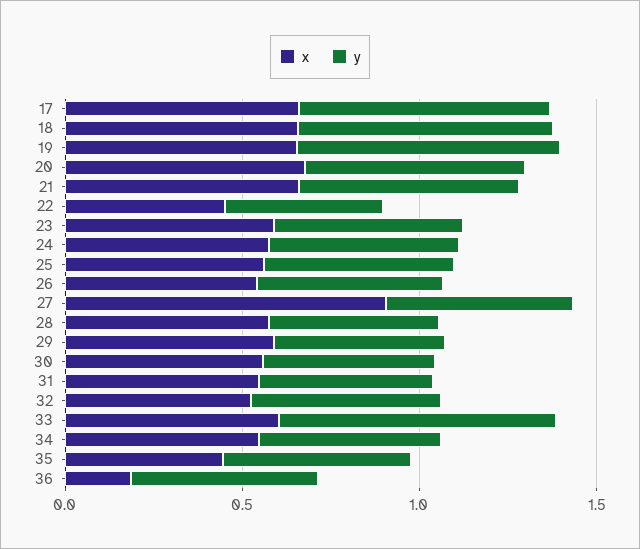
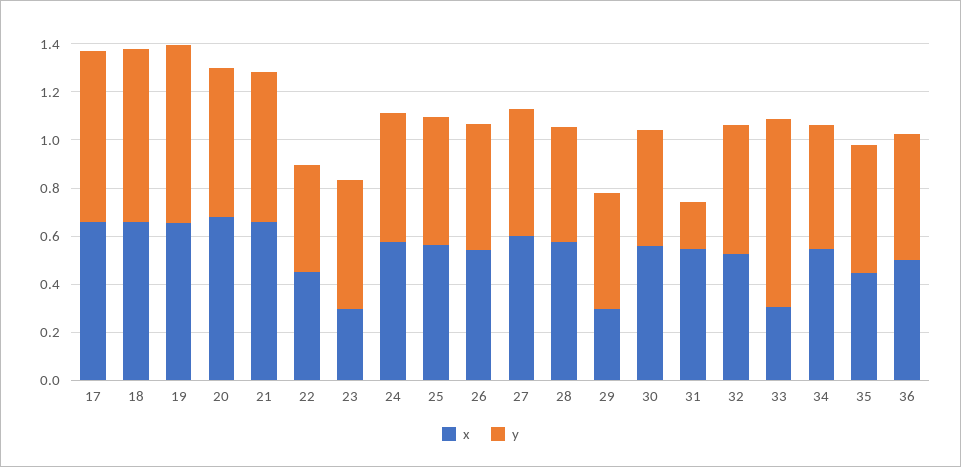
  {
    "x": {
      "17": 0.65,
      "18": 0.65,
      "19": 0.65,
      "20": 0.7,
      "21": 0.65,
      "22": 0.45,
-     "23": 0.6,
+     "23": 0.3,
      "24": 0.6,
      "25": 0.55,
      "26": 0.55,
-     "27": 0.9,
+     "27": 0.6,
      "28": 0.55,
-     "29": 0.6,
+     "29": 0.3,
      "30": 0.55,
      "31": 0.55,
      "32": 0.5,
-     "33": 0.6,
+     "33": 0.3,
      "34": 0.55,
      "35": 0.45,
-     "36": 0.2
+     "36": 0.5
    },
    "y": {
      "17": 0.7,
      "18": 0.7,
      "19": 0.75,
      "20": 0.6,
      "21": 0.6,
      "22": 0.45,
      "23": 0.55,
      "24": 0.55,
      "25": 0.55,
      "26": 0.55,
      "27": 0.55,
      "28": 0.5,
      "29": 0.5,
      "30": 0.5,
-     "31": 0.5,
+     "31": 0.2,
      "32": 0.55,
      "33": 0.8,
      "34": 0.5,
      "35": 0.55,
      "36": 0.55
    }
  }

